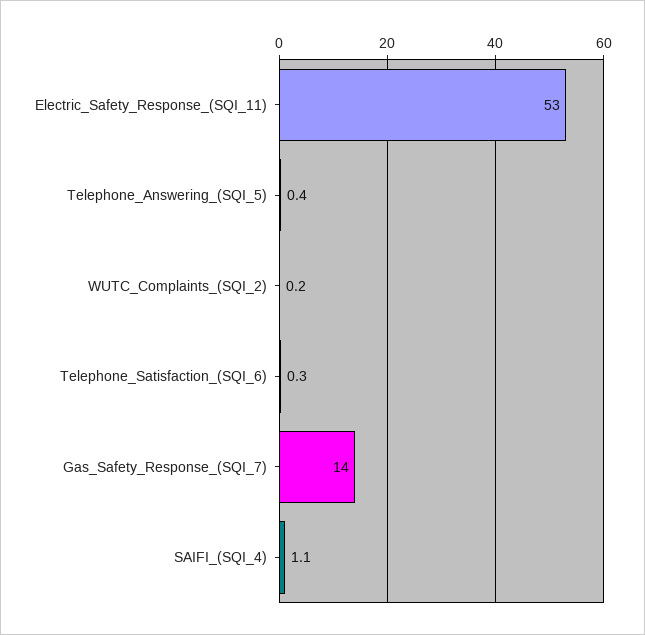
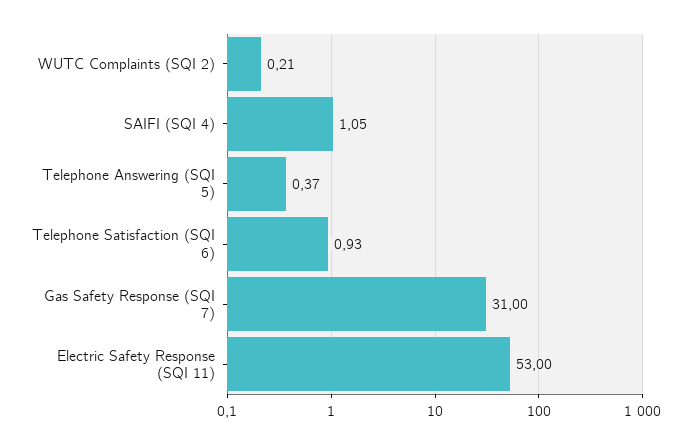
  {
    "Electric_Safety_Response_(SQI_11)": 53,
    "Telephone_Answering_(SQI_5)": 0.37,
    "WUTC_Complaints_(SQI_2)": 0.21,
-   "Telephone_Satisfaction_(SQI_6)": 0.3,
+   "Telephone_Satisfaction_(SQI_6)": 0.93,
-   "Gas_Safety_Response_(SQI_7)": 14,
+   "Gas_Safety_Response_(SQI_7)": 31,
    "SAIFI_(SQI_4)": 1.05
  }

